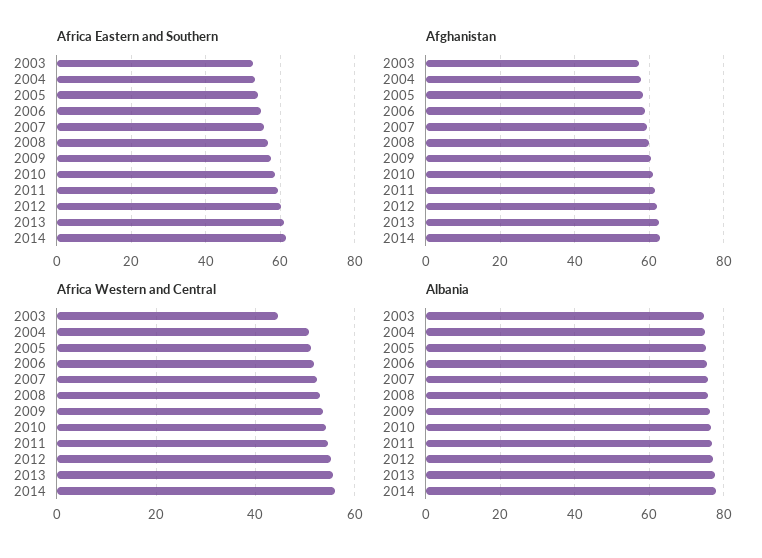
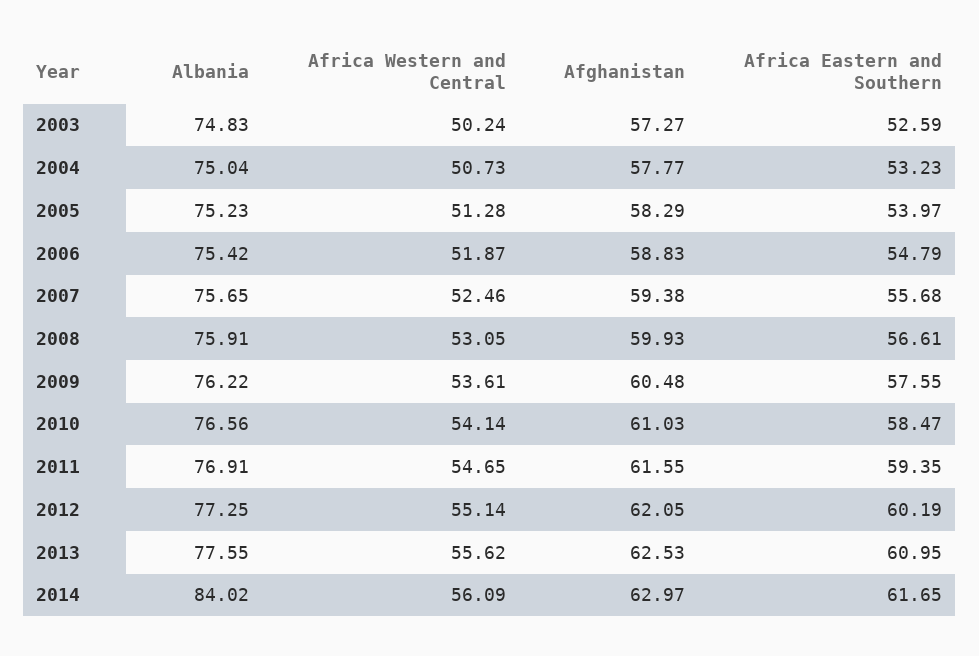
  {
    "Africa Eastern and Southern": {
      "2003": 52.59,
      "2004": 53.23,
      "2005": 53.97,
      "2006": 54.79,
      "2007": 55.68,
      "2008": 56.61,
      "2009": 57.55,
      "2010": 58.47,
      "2011": 59.35,
      "2012": 60.19,
      "2013": 60.95,
      "2014": 61.65
    },
    "Afghanistan": {
      "2003": 57.27,
      "2004": 57.77,
      "2005": 58.29,
      "2006": 58.83,
      "2007": 59.38,
      "2008": 59.93,
      "2009": 60.48,
      "2010": 61.03,
      "2011": 61.55,
      "2012": 62.05,
      "2013": 62.53,
      "2014": 62.97
    },
    "Africa Western and Central": {
-     "2003": 44,
+     "2003": 50.24,
      "2004": 50.73,
      "2005": 51.28,
      "2006": 51.87,
      "2007": 52.46,
      "2008": 53.05,
      "2009": 53.61,
      "2010": 54.14,
      "2011": 54.65,
      "2012": 55.14,
      "2013": 55.62,
      "2014": 56.09
    },
    "Albania": {
      "2003": 74.83,
      "2004": 75.04,
      "2005": 75.23,
      "2006": 75.42,
      "2007": 75.65,
      "2008": 75.91,
      "2009": 76.22,
      "2010": 76.56,
      "2011": 76.91,
      "2012": 77.25,
      "2013": 77.55,
-     "2014": 78
+     "2014": 84.02
    }
  }

